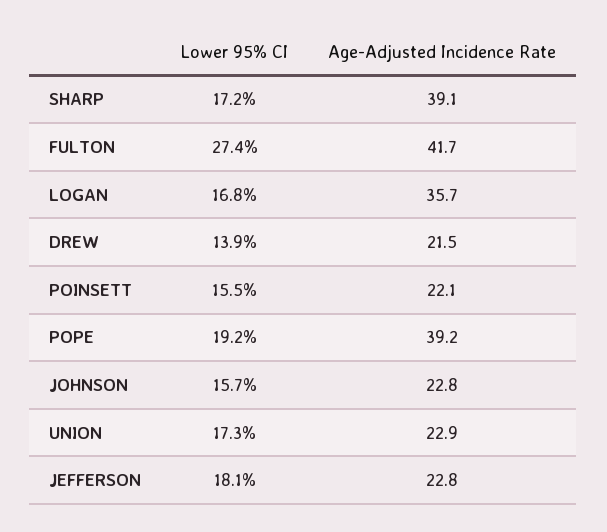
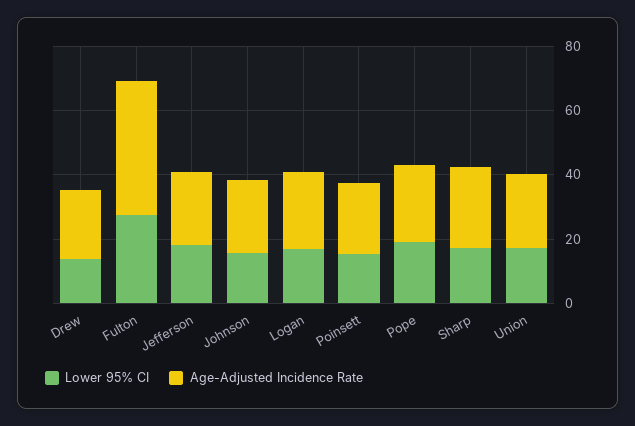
  {
    "Lower 95% CI": {
      "SHARP": 17.2,
      "FULTON": 27.4,
      "LOGAN": 16.8,
      "DREW": 13.9,
      "POINSETT": 15.5,
      "POPE": 19.2,
      "JOHNSON": 15.7,
      "UNION": 17.3,
      "JEFFERSON": 18.1
    },
    "Age-Adjusted Incidence Rate": {
-     "SHARP": 39.1,
+     "SHARP": 25,
      "FULTON": 41.7,
-     "LOGAN": 35.7,
+     "LOGAN": 25,
      "DREW": 21.5,
      "POINSETT": 22.1,
-     "POPE": 39.2,
+     "POPE": 25,
      "JOHNSON": 22.8,
      "UNION": 22.9,
      "JEFFERSON": 22.8
    }
  }

